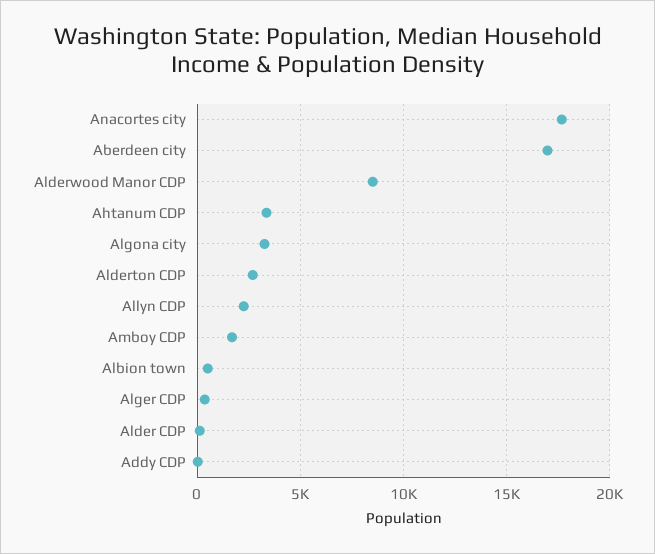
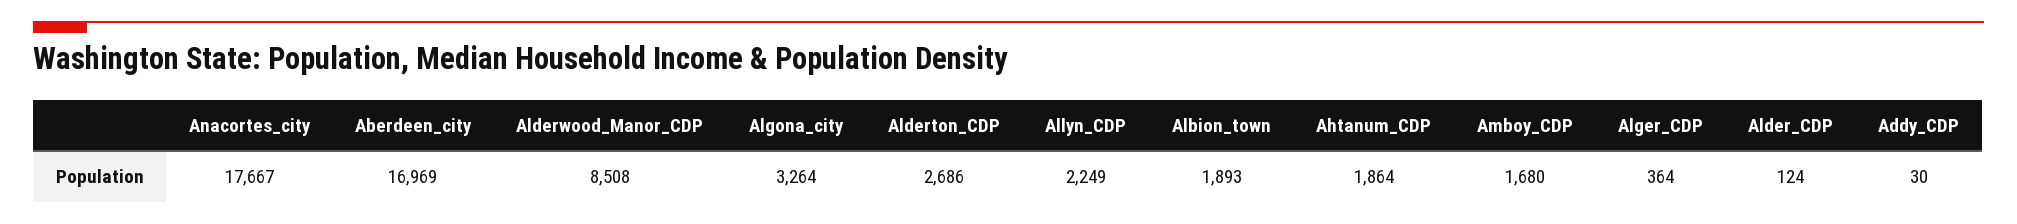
  {
    "Anacortes city": 17667,
    "Aberdeen city": 16969,
    "Alderwood Manor CDP": 8508,
-   "Ahtanum CDP": 3500,
+   "Ahtanum CDP": 1864,
    "Algona city": 3264,
    "Alderton CDP": 2686,
    "Allyn CDP": 2249,
    "Amboy CDP": 1680,
-   "Albion town": 500,
+   "Albion town": 1893,
    "Alger CDP": 364,
    "Alder CDP": 124,
    "Addy CDP": 30
  }

